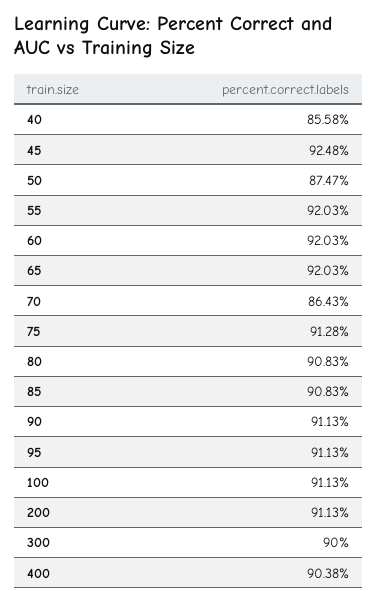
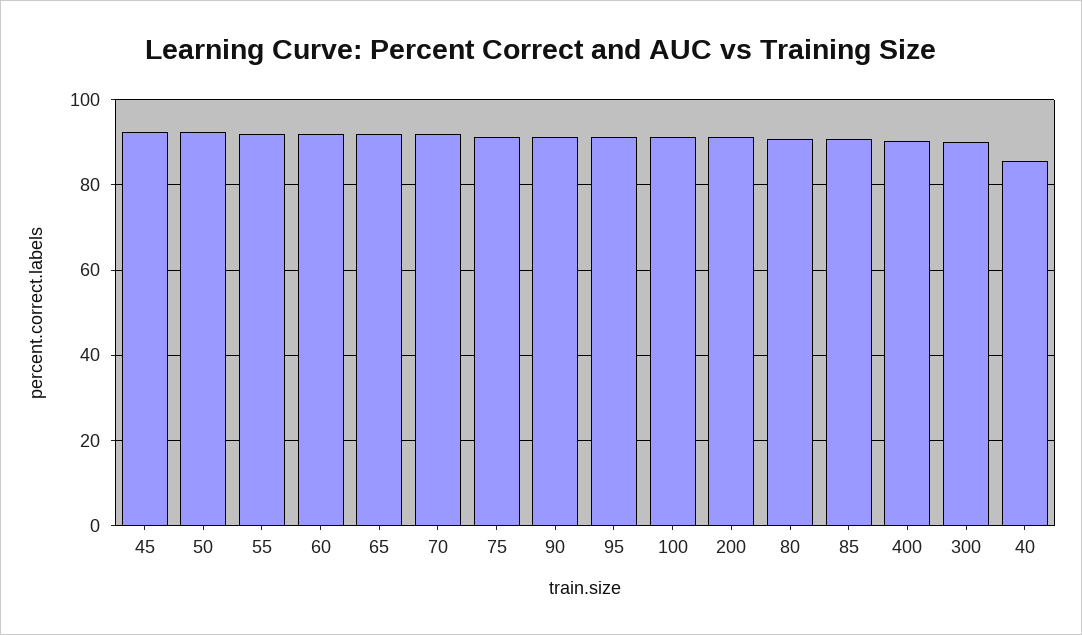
  {
    "40": 85.58,
    "45": 92.48,
-   "50": 87.47,
+   "50": 92,
    "55": 92.03,
    "60": 92.03,
    "65": 92.03,
-   "70": 86.43,
+   "70": 92,
    "75": 91.28,
    "80": 90.83,
    "85": 90.83,
    "90": 91.13,
    "95": 91.13,
    "100": 91.13,
    "200": 91.13,
    "300": 90,
    "400": 90.38
  }

